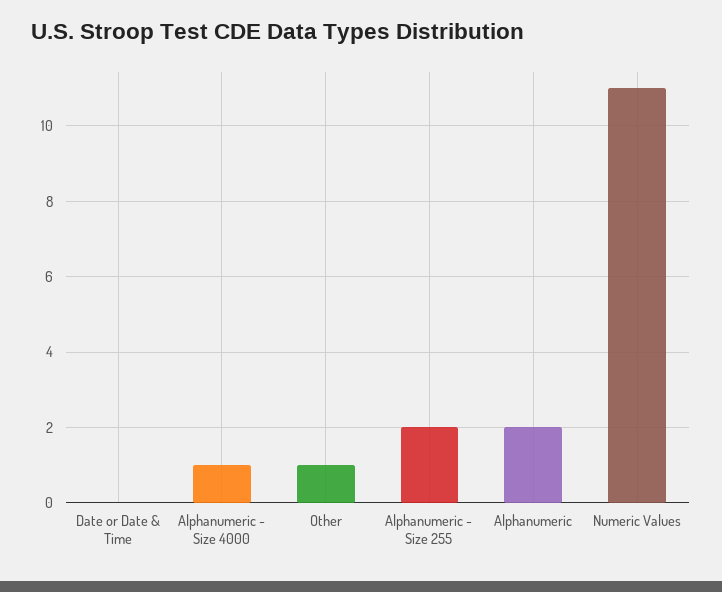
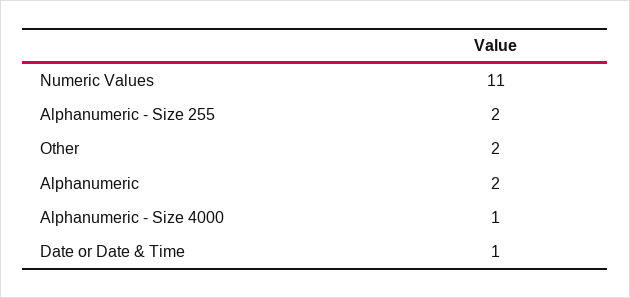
  {
-   "Date or Date & Time": 0,
+   "Date or Date & Time": 1,
    "Alphanumeric - Size 4000": 1,
-   "Other": 1,
+   "Other": 2,
    "Alphanumeric - Size 255": 2,
    "Alphanumeric": 2,
    "Numeric Values": 11
  }

